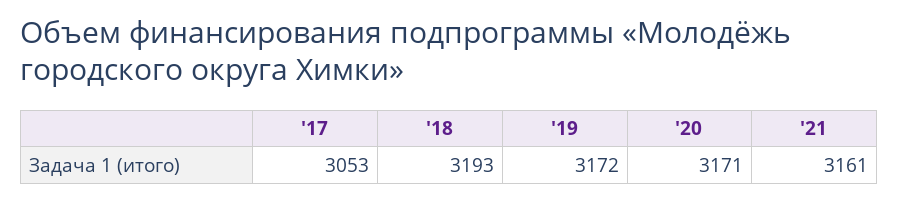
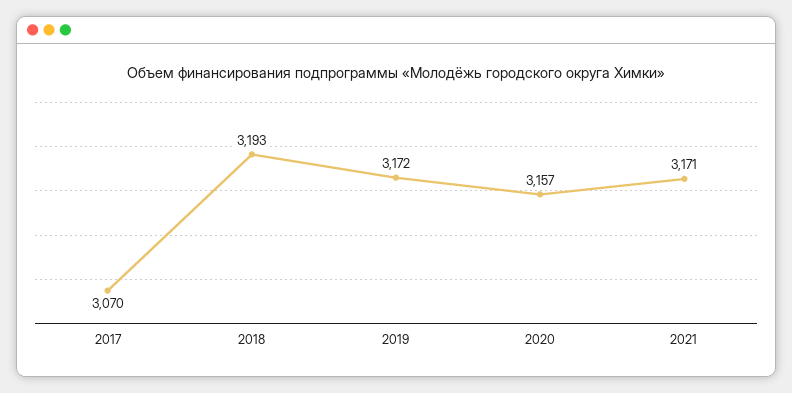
  {
-   "'17": 3053,
+   "'17": 3070,
    "'18": 3193,
    "'19": 3172,
-   "'20": 3171,
+   "'20": 3157,
-   "'21": 3161
+   "'21": 3171
  }

